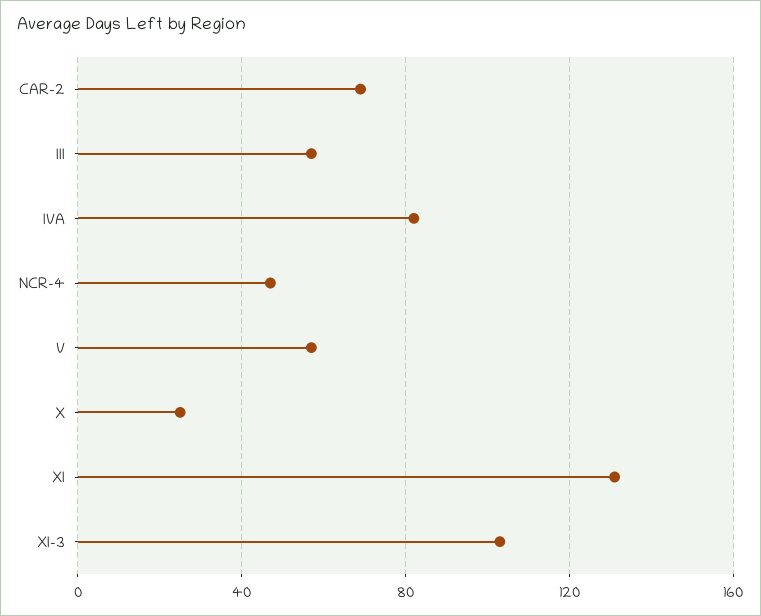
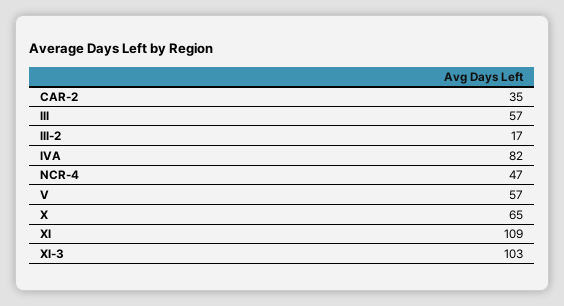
  {
-   "CAR-2": 70,
+   "CAR-2": 35,
    "III": 57,
    "IVA": 82,
    "NCR-4": 47,
    "V": 57,
-   "X": 25,
+   "X": 65,
-   "XI": 130,
+   "XI": 109,
-   "XI-3": 103
+   "XI-3": 103,
+   "III-2": 17
  }

